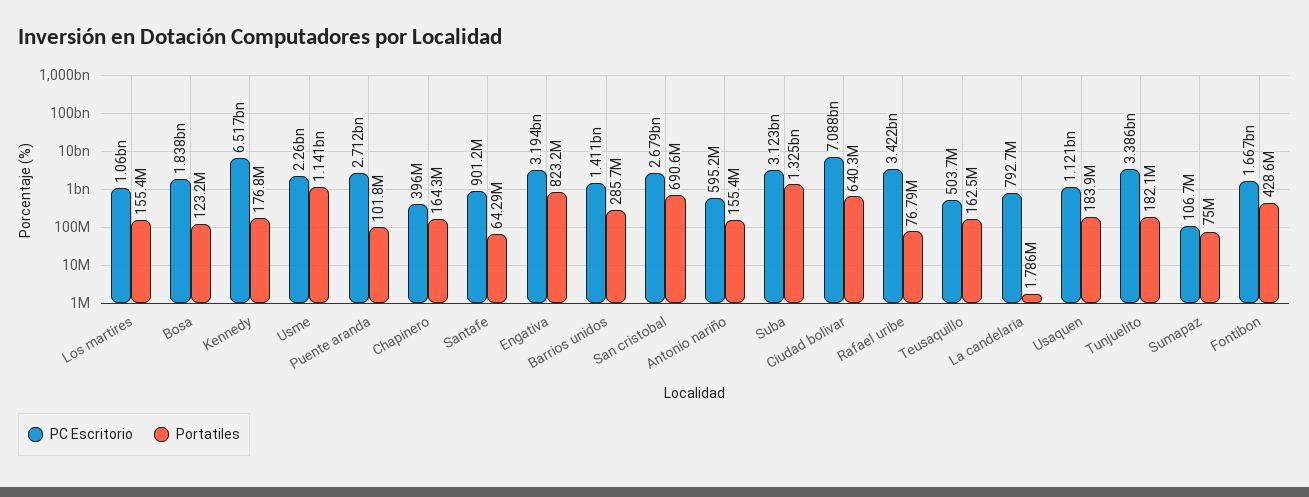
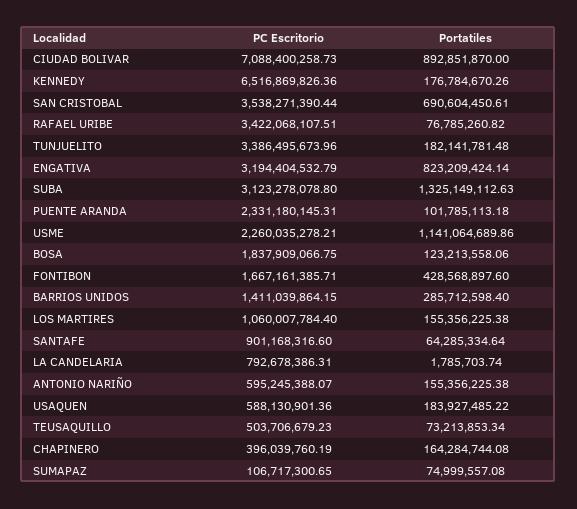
  {
    "PC Escritorio": {
      "Los martires": 1060007784.4,
      "Bosa": 1837909066.75,
      "Kennedy": 6516869826.36,
      "Usme": 2260035278.21,
-     "Puente aranda": 2712000000,
+     "Puente aranda": 2331180145.31,
      "Chapinero": 396039760.19,
      "Santafe": 901168316.6,
      "Engativa": 3194404532.79,
      "Barrios unidos": 1411039864.15,
-     "San cristobal": 2679000000,
+     "San cristobal": 3538271390.44,
      "Antonio nariño": 595245388.07,
      "Suba": 3123278078.8,
      "Ciudad bolivar": 7088400258.73,
      "Rafael uribe": 3422068107.51,
      "Teusaquillo": 503706679.23,
      "La candelaria": 792678386.31,
-     "Usaquen": 1121000000,
+     "Usaquen": 588130901.36,
      "Tunjuelito": 3386495673.96,
      "Sumapaz": 106717300.65,
      "Fontibon": 1667161385.71
    },
    "Portatiles": {
      "Los martires": 155356225.38,
      "Bosa": 123213558.06,
      "Kennedy": 176784670.26,
      "Usme": 1141064689.86,
      "Puente aranda": 101785113.18,
      "Chapinero": 164284744.08,
      "Santafe": 64285334.64,
      "Engativa": 823209424.14,
      "Barrios unidos": 285712598.4,
      "San cristobal": 690604450.61,
      "Antonio nariño": 155356225.38,
      "Suba": 1325149112.63,
-     "Ciudad bolivar": 640300000,
+     "Ciudad bolivar": 892851870,
      "Rafael uribe": 76785260.82,
-     "Teusaquillo": 162500000,
+     "Teusaquillo": 73213853.34,
      "La candelaria": 1785703.74,
      "Usaquen": 183927485.22,
      "Tunjuelito": 182141781.48,
      "Sumapaz": 74999557.08,
      "Fontibon": 428568897.6
    }
  }

